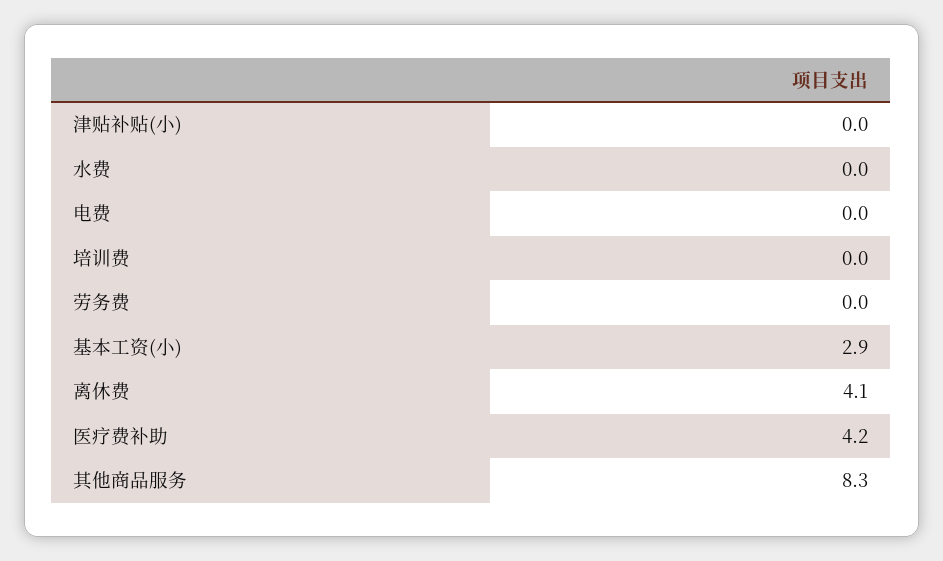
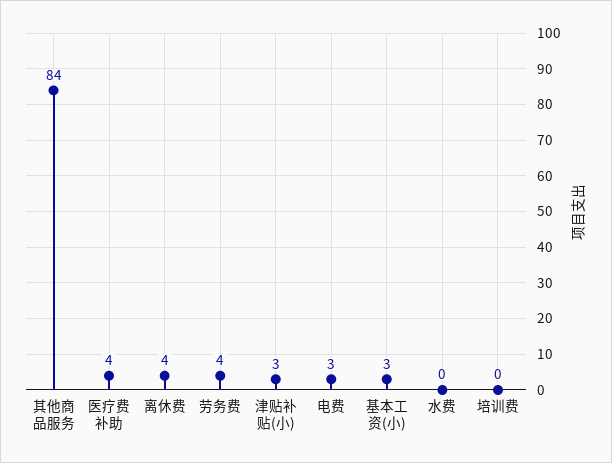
  {
-   "津贴补贴(小)": 0,
+   "津贴补贴(小)": 3,
    "水费": 0,
-   "电费": 0,
+   "电费": 3,
    "培训费": 0,
-   "劳务费": 0,
+   "劳务费": 4,
    "基本工资(小)": 2.9,
    "离休费": 4.1,
    "医疗费补助": 4.2,
-   "其他商品服务": 8.3
+   "其他商品服务": 84
  }

